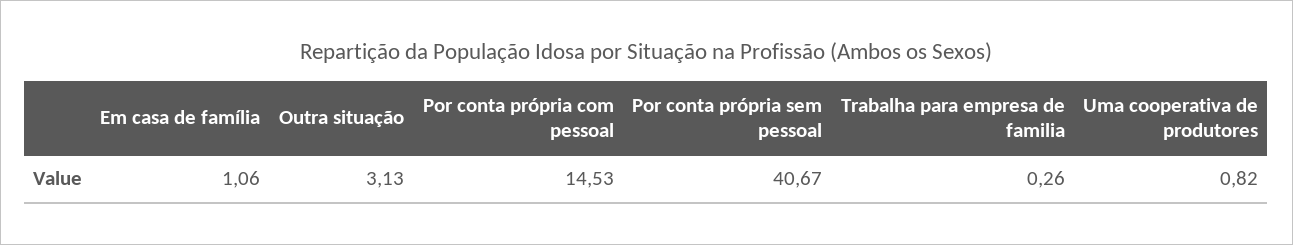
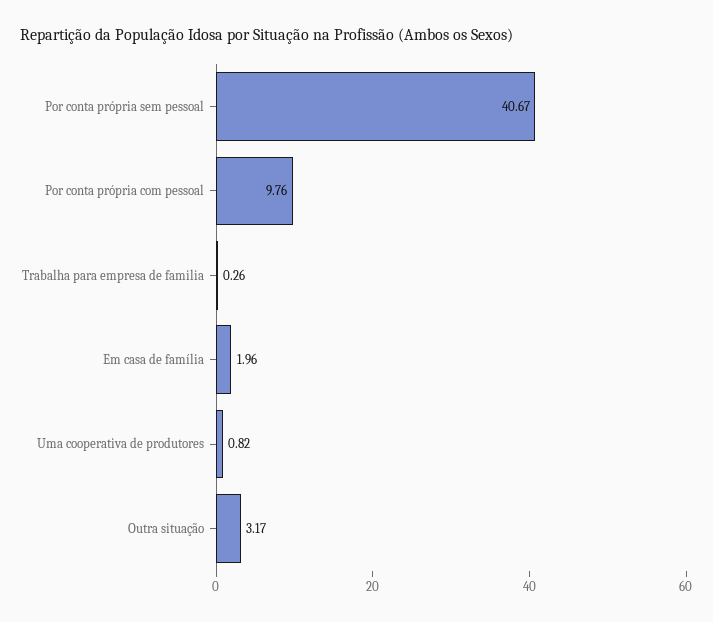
  {
-   "Em casa de família": 1.06,
+   "Em casa de família": 1.96,
-   "Outra situação": 3.13,
+   "Outra situação": 3.17,
-   "Por conta própria com pessoal": 14.53,
+   "Por conta própria com pessoal": 9.76,
    "Por conta própria sem pessoal": 40.67,
    "Trabalha para empresa de familia": 0.26,
    "Uma cooperativa de produtores": 0.82
  }

